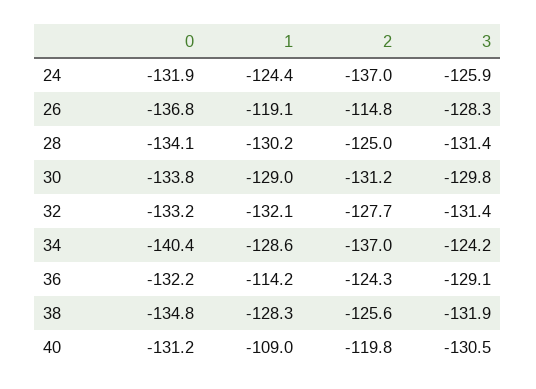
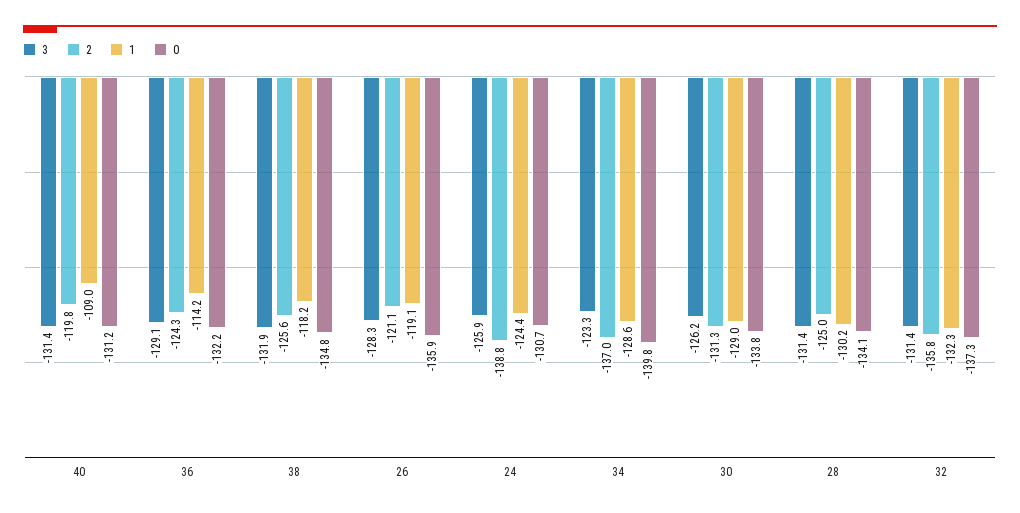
  {
    "0": {
-     "24": -131.9,
+     "24": -130.7,
-     "26": -136.8,
+     "26": -135.9,
      "28": -134.1,
      "30": -133.8,
-     "32": -133.2,
+     "32": -137.3,
-     "34": -140.4,
+     "34": -139.8,
      "36": -132.2,
      "38": -134.8,
      "40": -131.2
    },
    "1": {
      "24": -124.4,
      "26": -119.1,
      "28": -130.2,
      "30": -129,
-     "32": -132.1,
+     "32": -132.3,
      "34": -128.6,
      "36": -114.2,
-     "38": -128.3,
+     "38": -118.2,
      "40": -109
    },
    "2": {
-     "24": -137,
+     "24": -138.8,
-     "26": -114.8,
+     "26": -121.1,
      "28": -125,
-     "30": -131.2,
+     "30": -131.3,
-     "32": -127.7,
+     "32": -135.8,
      "34": -137,
      "36": -124.3,
      "38": -125.6,
      "40": -119.8
    },
    "3": {
      "24": -125.9,
      "26": -128.3,
      "28": -131.4,
-     "30": -129.8,
+     "30": -126.2,
      "32": -131.4,
-     "34": -124.2,
+     "34": -123.3,
      "36": -129.1,
      "38": -131.9,
-     "40": -130.5
+     "40": -131.4
    }
  }

